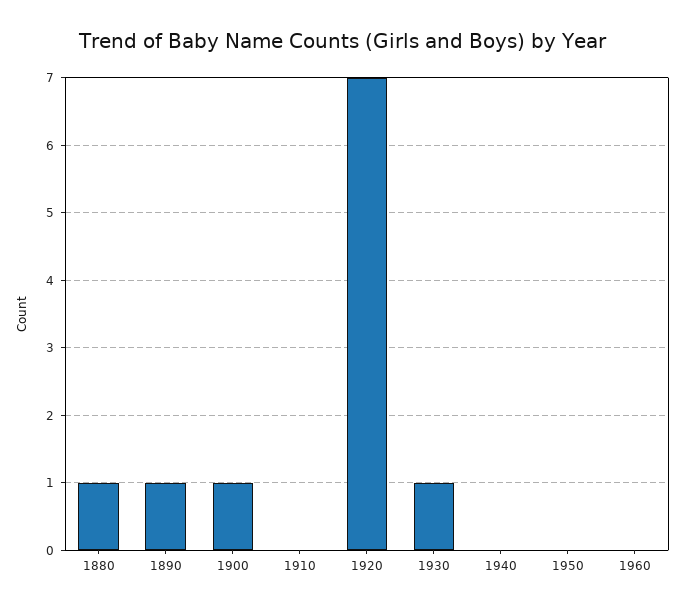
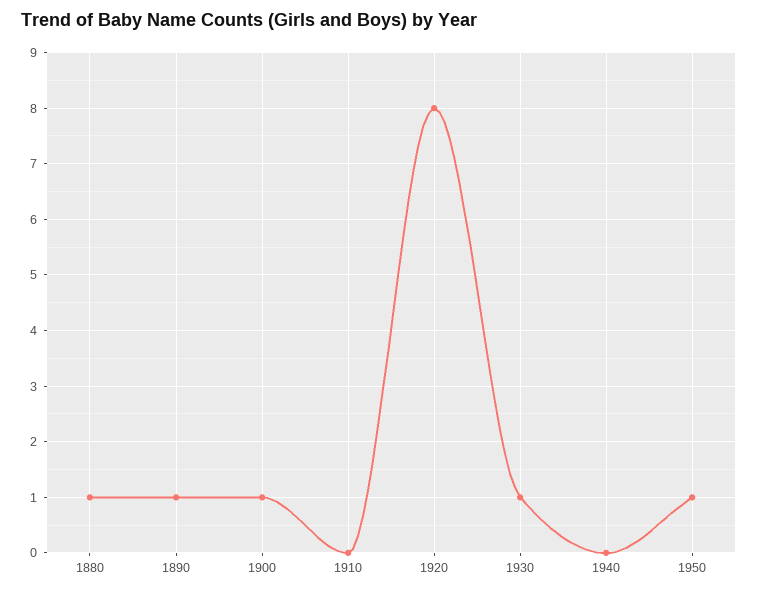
  {
    "1880": 1,
    "1890": 1,
    "1900": 1,
    "1910": 0,
-   "1920": 7,
+   "1920": 8,
    "1930": 1,
    "1940": 0,
-   "1950": 0,
+   "1950": 1
-   "1960": 0
  }

